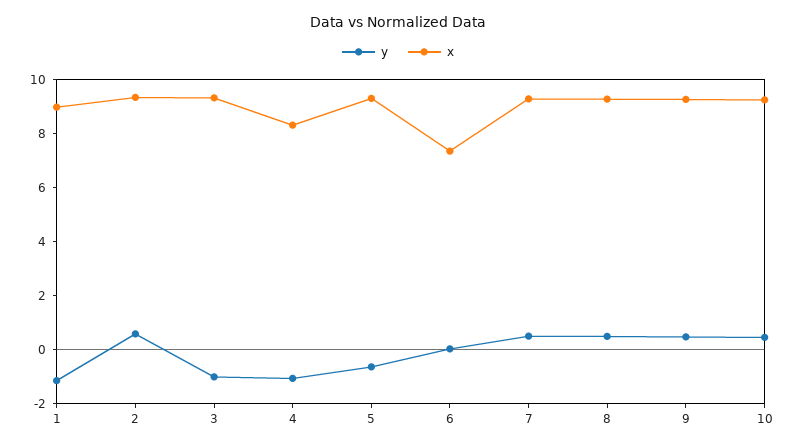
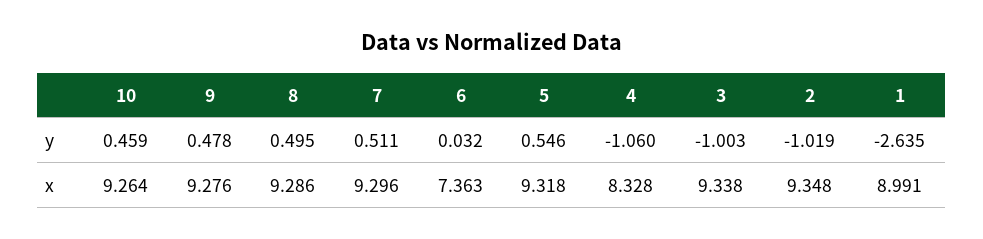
  {
    "y": {
-     "1": -1,
+     "1": -2.635,
-     "2": 0.5,
+     "2": -1.019,
      "3": -1.003,
      "4": -1.06,
-     "5": -0.5,
+     "5": 0.546,
      "6": 0.032,
      "7": 0.511,
      "8": 0.495,
      "9": 0.478,
      "10": 0.459
    },
    "x": {
      "1": 8.991,
      "2": 9.348,
      "3": 9.338,
      "4": 8.328,
      "5": 9.318,
      "6": 7.363,
      "7": 9.296,
      "8": 9.286,
      "9": 9.276,
      "10": 9.264
    }
  }

